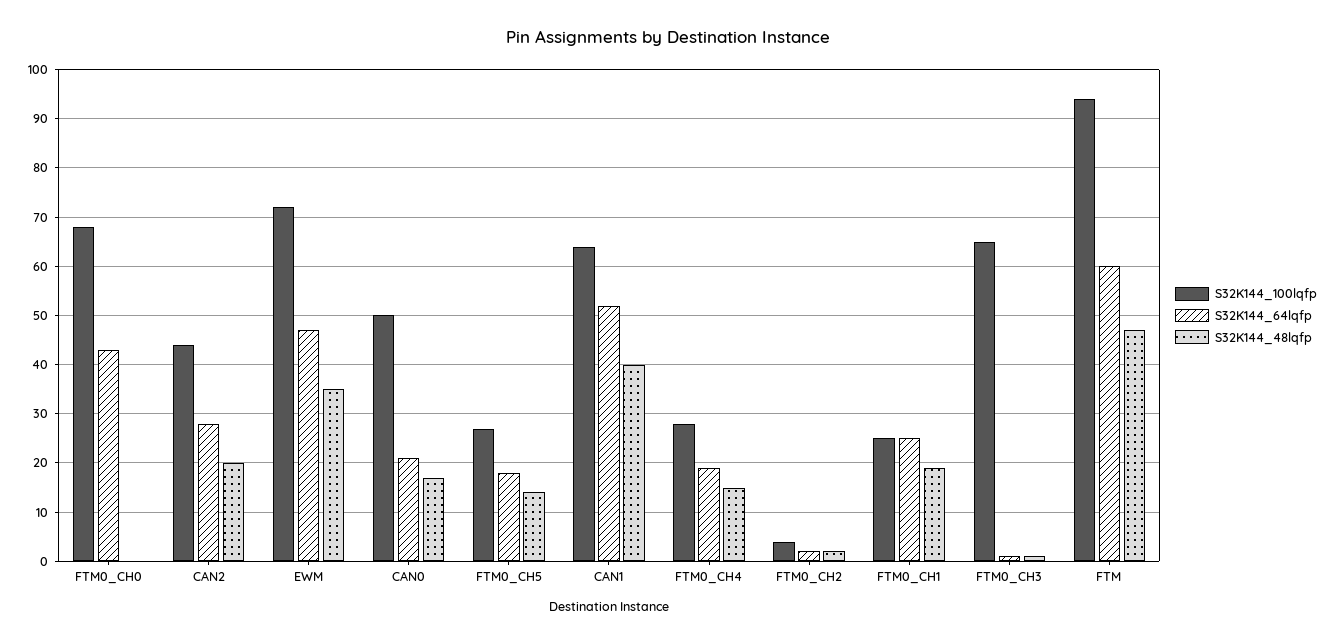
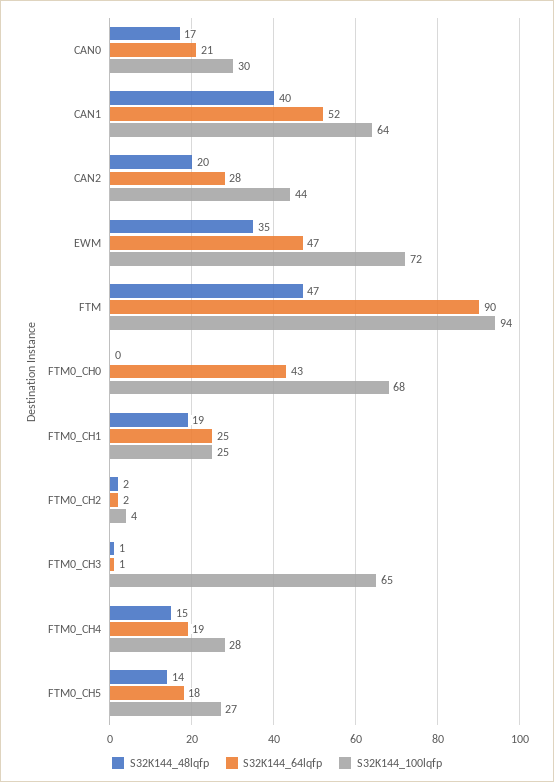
  {
    "S32K144_100lqfp": {
      "FTM0_CH0": 68,
      "CAN2": 44,
      "EWM": 72,
-     "CAN0": 50,
+     "CAN0": 30,
      "FTM0_CH5": 27,
      "CAN1": 64,
      "FTM0_CH4": 28,
      "FTM0_CH2": 4,
      "FTM0_CH1": 25,
      "FTM0_CH3": 65,
      "FTM": 94
    },
    "S32K144_64lqfp": {
      "FTM0_CH0": 43,
      "CAN2": 28,
      "EWM": 47,
      "CAN0": 21,
      "FTM0_CH5": 18,
      "CAN1": 52,
      "FTM0_CH4": 19,
      "FTM0_CH2": 2,
      "FTM0_CH1": 25,
      "FTM0_CH3": 1,
-     "FTM": 60
+     "FTM": 90
    },
    "S32K144_48lqfp": {
      "FTM0_CH0": 0,
      "CAN2": 20,
      "EWM": 35,
      "CAN0": 17,
      "FTM0_CH5": 14,
      "CAN1": 40,
      "FTM0_CH4": 15,
      "FTM0_CH2": 2,
      "FTM0_CH1": 19,
      "FTM0_CH3": 1,
      "FTM": 47
    }
  }

